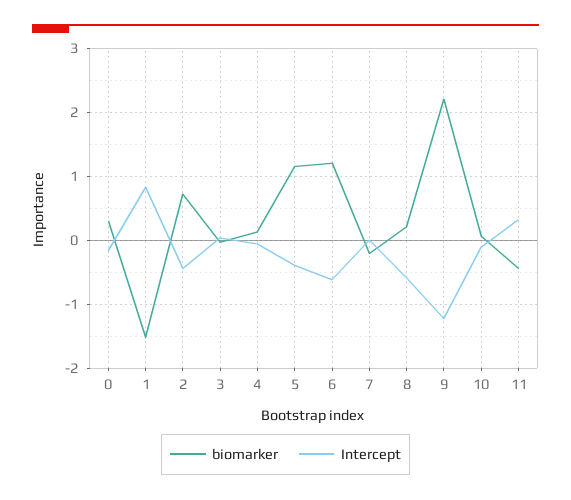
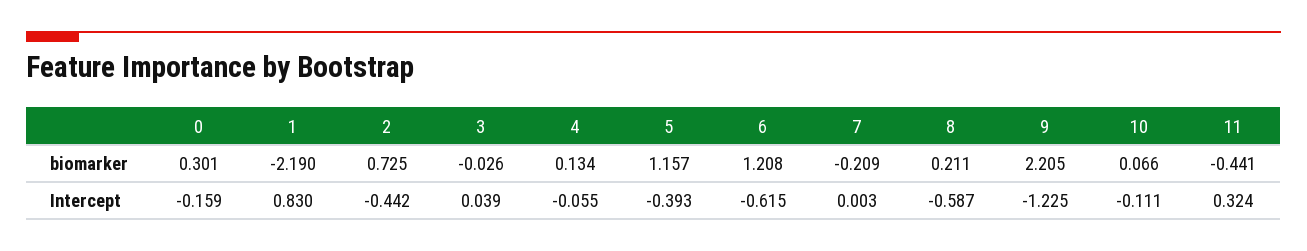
  {
    "biomarker": {
      "0": 0.301,
-     "1": -1.5,
+     "1": -2.19,
      "2": 0.725,
      "3": -0.026,
      "4": 0.134,
      "5": 1.157,
      "6": 1.208,
      "7": -0.209,
      "8": 0.211,
      "9": 2.205,
      "10": 0.066,
      "11": -0.441
    },
    "Intercept": {
      "0": -0.159,
      "1": 0.83,
      "2": -0.442,
      "3": 0.039,
      "4": -0.055,
      "5": -0.393,
      "6": -0.615,
      "7": 0.003,
      "8": -0.587,
      "9": -1.225,
      "10": -0.111,
      "11": 0.324
    }
  }

